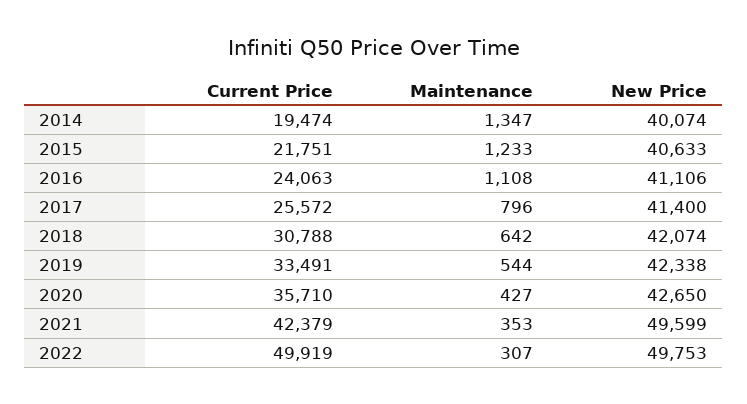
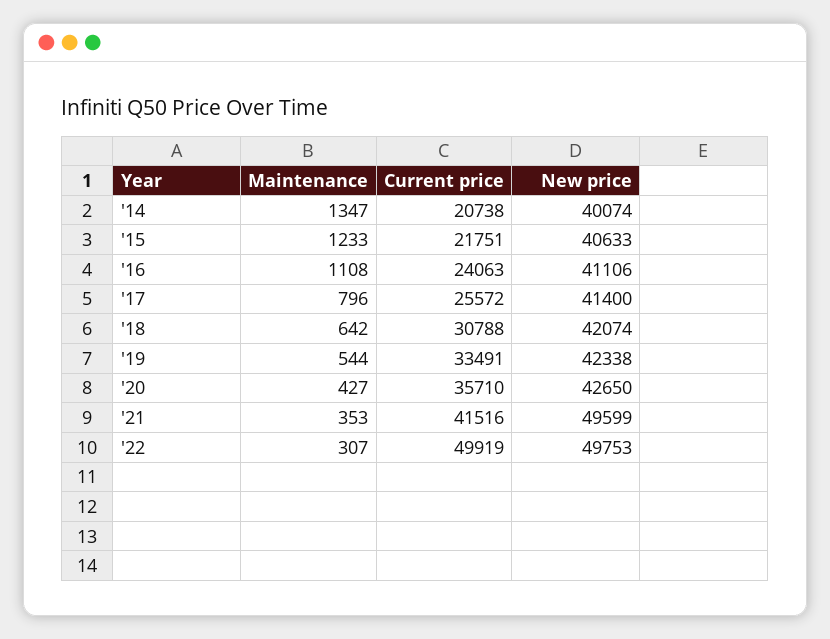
  {
    "Current Price": {
-     "2014": 19474,
+     "2014": 20738,
      "2015": 21751,
      "2016": 24063,
      "2017": 25572,
      "2018": 30788,
      "2019": 33491,
      "2020": 35710,
-     "2021": 42379,
+     "2021": 41516,
      "2022": 49919
    },
    "Maintenance": {
      "2014": 1347,
      "2015": 1233,
      "2016": 1108,
      "2017": 796,
      "2018": 642,
      "2019": 544,
      "2020": 427,
      "2021": 353,
      "2022": 307
    },
    "New Price": {
      "2014": 40074,
      "2015": 40633,
      "2016": 41106,
      "2017": 41400,
      "2018": 42074,
      "2019": 42338,
      "2020": 42650,
      "2021": 49599,
      "2022": 49753
    }
  }

